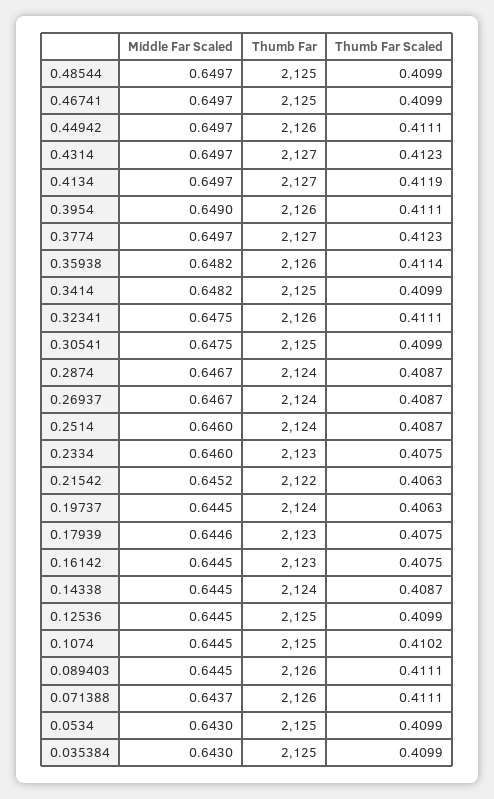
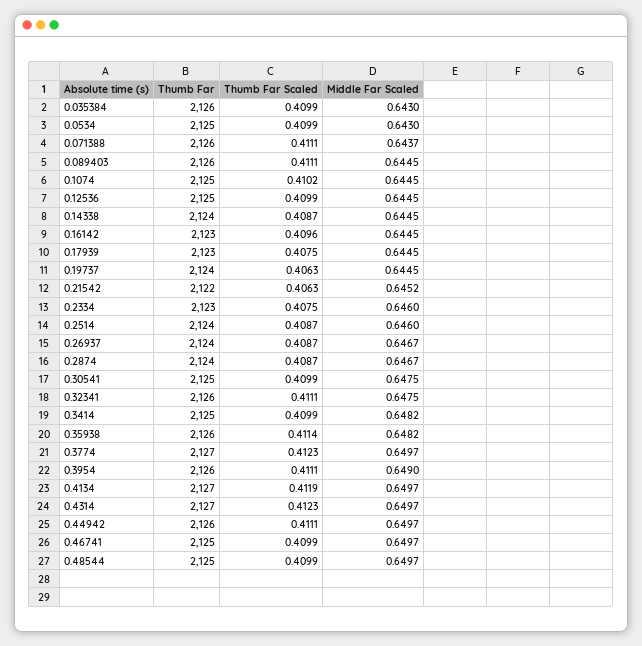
  {
    "Middle Far Scaled": {
      "0.48544": 0.6497,
      "0.46741": 0.6497,
      "0.44942": 0.6497,
      "0.4314": 0.6497,
      "0.4134": 0.6497,
      "0.3954": 0.649,
      "0.3774": 0.6497,
      "0.35938": 0.6482,
      "0.3414": 0.6482,
      "0.32341": 0.6475,
      "0.30541": 0.6475,
      "0.2874": 0.6467,
      "0.26937": 0.6467,
      "0.2514": 0.646,
      "0.2334": 0.646,
      "0.21542": 0.6452,
      "0.19737": 0.6445,
-     "0.17939": 0.6446,
+     "0.17939": 0.6445,
      "0.16142": 0.6445,
      "0.14338": 0.6445,
      "0.12536": 0.6445,
      "0.1074": 0.6445,
      "0.089403": 0.6445,
      "0.071388": 0.6437,
      "0.0534": 0.643,
      "0.035384": 0.643
    },
    "Thumb Far": {
      "0.48544": 2125,
      "0.46741": 2125,
      "0.44942": 2126,
      "0.4314": 2127,
      "0.4134": 2127,
      "0.3954": 2126,
      "0.3774": 2127,
      "0.35938": 2126,
      "0.3414": 2125,
      "0.32341": 2126,
      "0.30541": 2125,
      "0.2874": 2124,
      "0.26937": 2124,
      "0.2514": 2124,
      "0.2334": 2123,
      "0.21542": 2122,
      "0.19737": 2124,
      "0.17939": 2123,
      "0.16142": 2123,
      "0.14338": 2124,
      "0.12536": 2125,
      "0.1074": 2125,
      "0.089403": 2126,
      "0.071388": 2126,
      "0.0534": 2125,
-     "0.035384": 2125
+     "0.035384": 2126
    },
    "Thumb Far Scaled": {
      "0.48544": 0.4099,
      "0.46741": 0.4099,
      "0.44942": 0.4111,
      "0.4314": 0.4123,
      "0.4134": 0.4119,
      "0.3954": 0.4111,
      "0.3774": 0.4123,
      "0.35938": 0.4114,
      "0.3414": 0.4099,
      "0.32341": 0.4111,
      "0.30541": 0.4099,
      "0.2874": 0.4087,
      "0.26937": 0.4087,
      "0.2514": 0.4087,
      "0.2334": 0.4075,
      "0.21542": 0.4063,
      "0.19737": 0.4063,
      "0.17939": 0.4075,
-     "0.16142": 0.4075,
+     "0.16142": 0.4096,
      "0.14338": 0.4087,
      "0.12536": 0.4099,
      "0.1074": 0.4102,
      "0.089403": 0.4111,
      "0.071388": 0.4111,
      "0.0534": 0.4099,
      "0.035384": 0.4099
    }
  }

